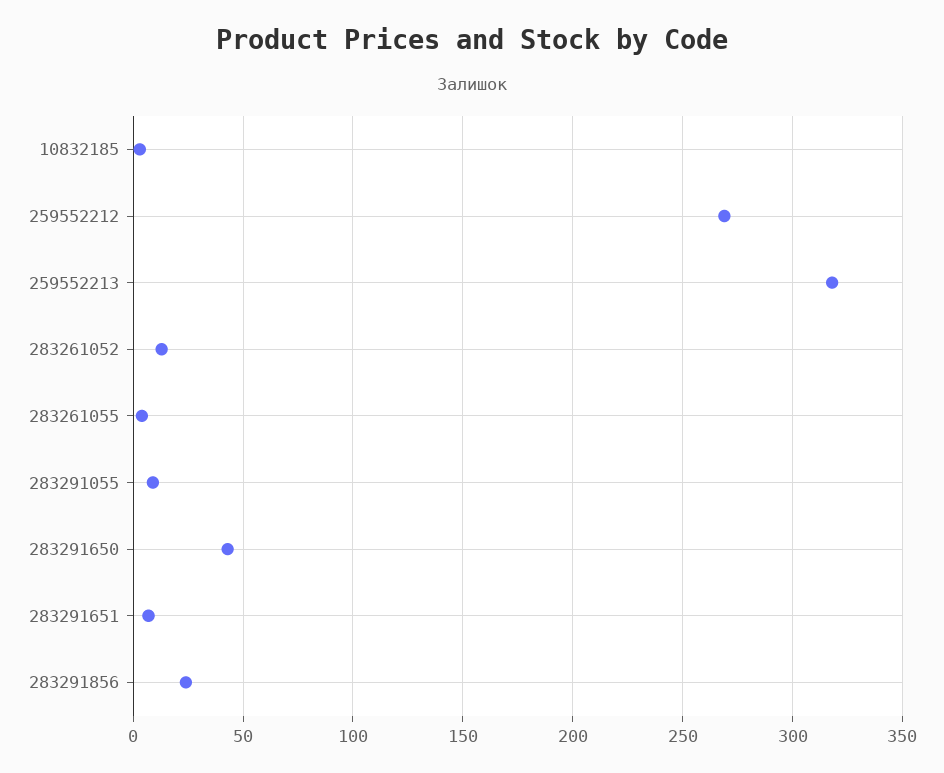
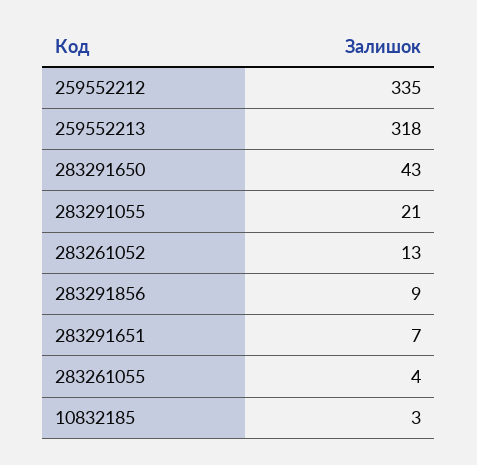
  {
    "10832185": 3,
-   "259552212": 270,
+   "259552212": 335,
    "259552213": 318,
    "283261052": 13,
    "283261055": 4,
-   "283291055": 10,
+   "283291055": 21,
    "283291650": 43,
    "283291651": 7,
-   "283291856": 25
+   "283291856": 9
  }

